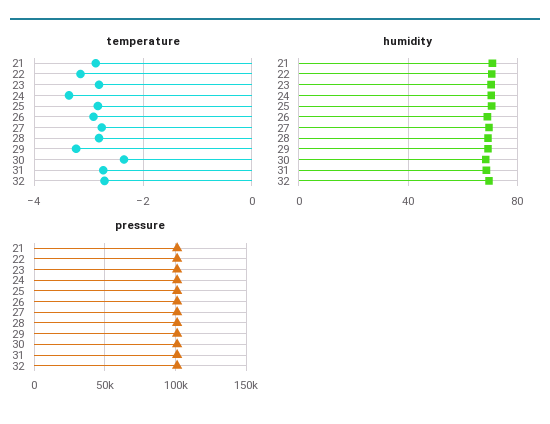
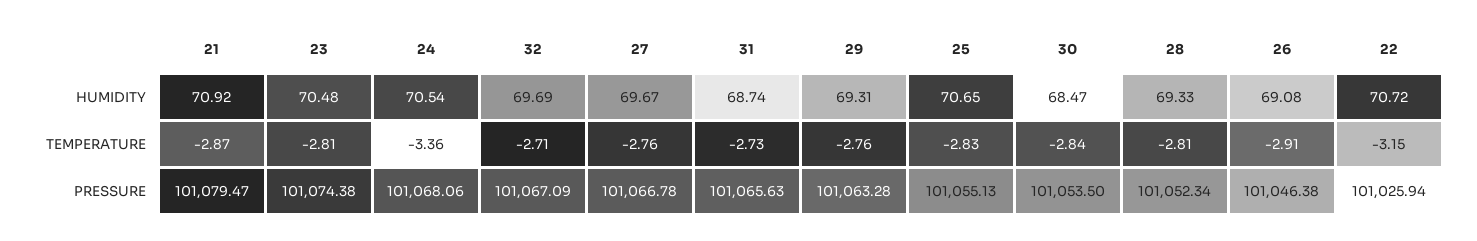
  {
    "temperature": {
      "21": -2.87,
      "22": -3.15,
      "23": -2.81,
      "24": -3.36,
      "25": -2.83,
      "26": -2.91,
      "27": -2.76,
      "28": -2.81,
-     "29": -3.2,
+     "29": -2.76,
-     "30": -2.4,
+     "30": -2.84,
      "31": -2.73,
      "32": -2.71
    },
    "humidity": {
      "21": 70.92,
      "22": 70.72,
      "23": 70.48,
      "24": 70.54,
      "25": 70.65,
      "26": 69.08,
      "27": 69.67,
      "28": 69.33,
      "29": 69.31,
      "30": 68.47,
      "31": 68.74,
      "32": 69.69
    },
    "pressure": {
      "21": 101079.47,
      "22": 101025.94,
      "23": 101074.38,
      "24": 101068.06,
      "25": 101055.13,
      "26": 101046.38,
      "27": 101066.78,
      "28": 101052.34,
      "29": 101063.28,
      "30": 101053.5,
      "31": 101065.63,
      "32": 101067.09
    }
  }

